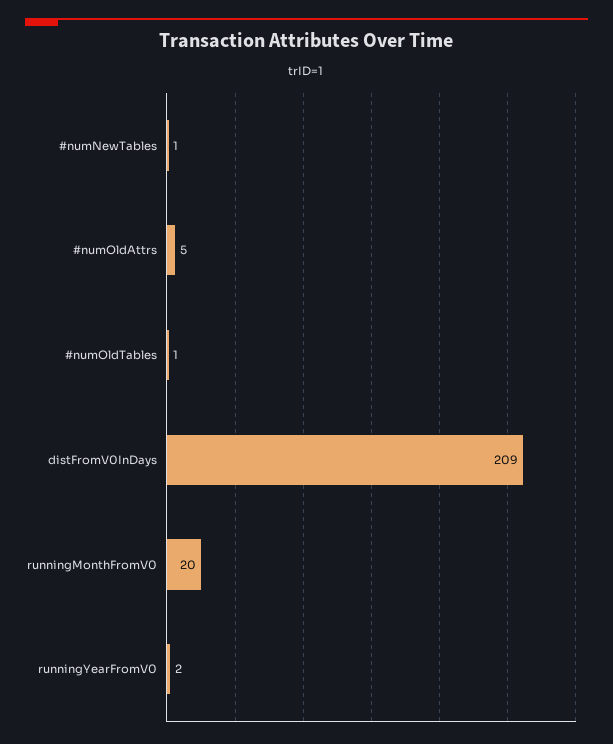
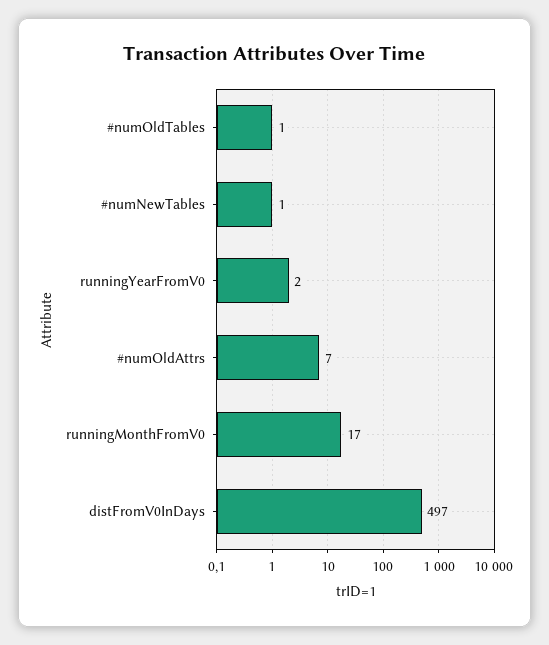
  {
    "#numNewTables": 1,
-   "#numOldAttrs": 5,
+   "#numOldAttrs": 7,
    "#numOldTables": 1,
-   "distFromV0InDays": 209,
+   "distFromV0InDays": 497,
-   "runningMonthFromV0": 20,
+   "runningMonthFromV0": 17,
    "runningYearFromV0": 2
  }

